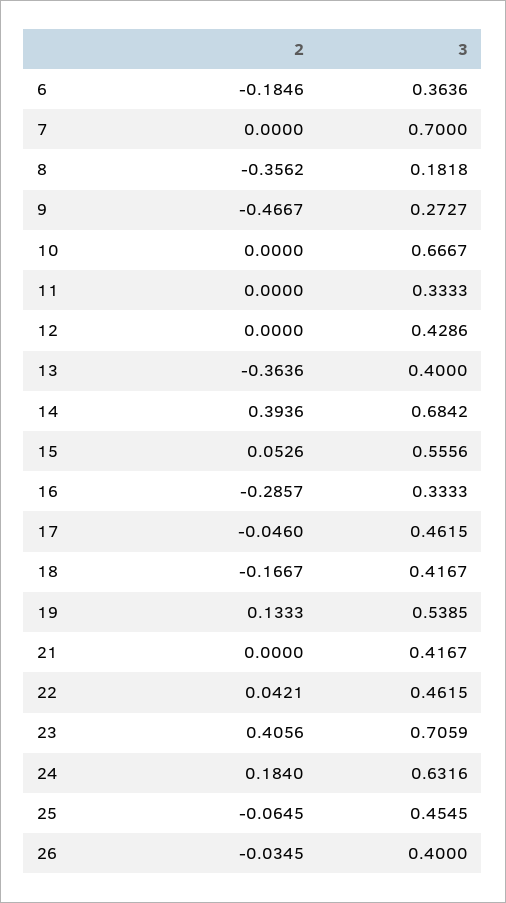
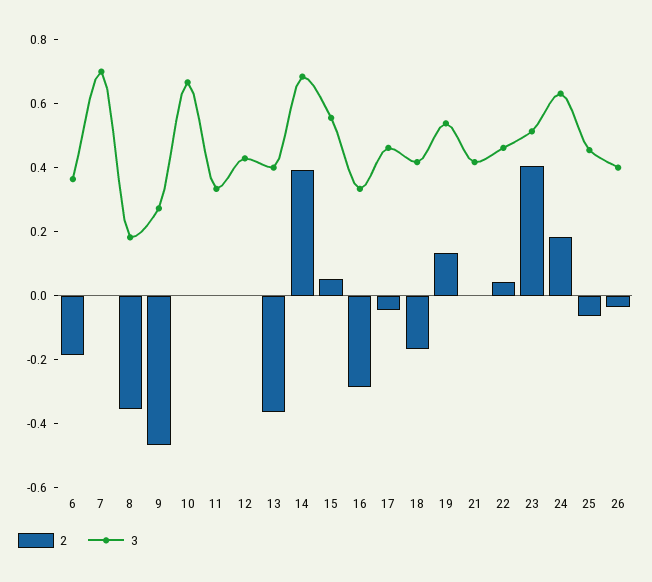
  {
    "2": {
      "6": -0.1846,
      "7": 0,
      "8": -0.3562,
      "9": -0.4667,
      "10": 0,
      "11": 0,
      "12": 0,
      "13": -0.3636,
      "14": 0.3936,
      "15": 0.0526,
      "16": -0.2857,
      "17": -0.046,
      "18": -0.1667,
      "19": 0.1333,
      "21": 0,
      "22": 0.0421,
      "23": 0.4056,
      "24": 0.184,
      "25": -0.0645,
      "26": -0.0345
    },
    "3": {
      "6": 0.3636,
      "7": 0.7,
      "8": 0.1818,
      "9": 0.2727,
      "10": 0.6667,
      "11": 0.3333,
      "12": 0.4286,
      "13": 0.4,
      "14": 0.6842,
      "15": 0.5556,
      "16": 0.3333,
      "17": 0.4615,
      "18": 0.4167,
      "19": 0.5385,
      "21": 0.4167,
      "22": 0.4615,
-     "23": 0.7059,
+     "23": 0.5,
      "24": 0.6316,
      "25": 0.4545,
      "26": 0.4
    }
  }

